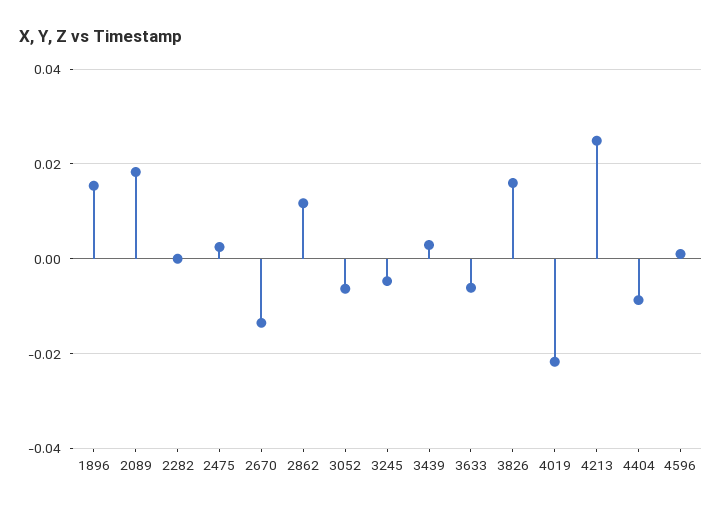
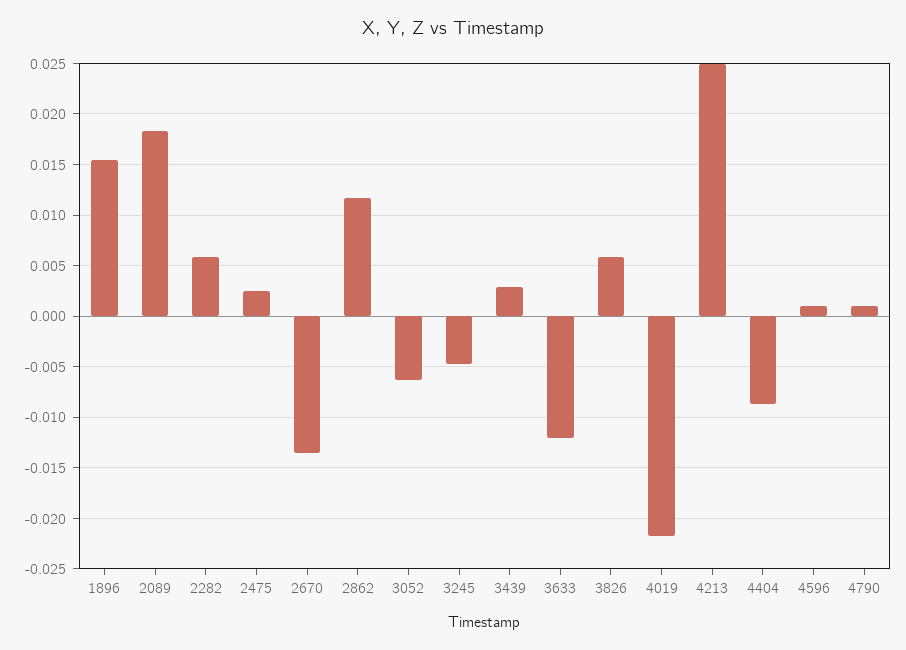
  {
    "1896": 0.015,
    "2089": 0.018,
-   "2282": 0,
+   "2282": 0.006,
    "2475": 0.003,
    "2670": -0.014,
    "2862": 0.012,
    "3052": -0.006,
    "3245": -0.005,
    "3439": 0.003,
-   "3633": -0.006,
+   "3633": -0.012,
-   "3826": 0.016,
+   "3826": 0.006,
    "4019": -0.022,
    "4213": 0.025,
    "4404": -0.009,
-   "4596": 0.001
+   "4596": 0.001,
+   "4790": 0.001
  }

